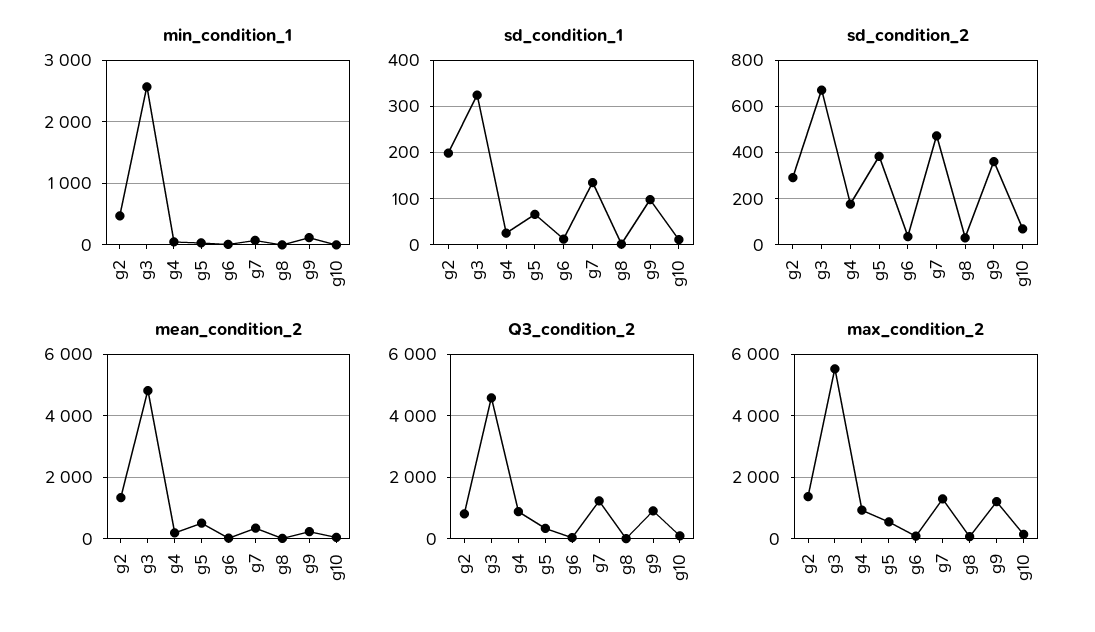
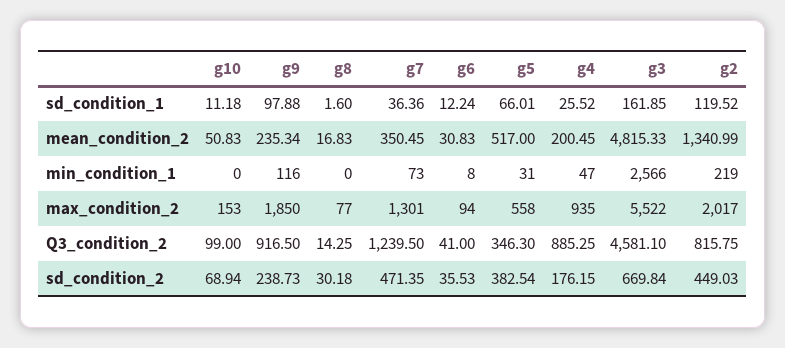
  {
    "min_condition_1": {
-     "g2": 500,
+     "g2": 219,
      "g3": 2566,
      "g4": 47,
      "g5": 31,
      "g6": 8,
      "g7": 73,
      "g8": 0,
      "g9": 116,
      "g10": 0
    },
    "sd_condition_1": {
-     "g2": 200,
+     "g2": 119.52,
-     "g3": 320,
+     "g3": 161.85,
      "g4": 25.52,
      "g5": 66.01,
      "g6": 12.24,
-     "g7": 140,
+     "g7": 36.36,
      "g8": 1.6,
      "g9": 97.88,
      "g10": 11.18
    },
    "sd_condition_2": {
-     "g2": 300,
+     "g2": 449.03,
      "g3": 669.84,
      "g4": 176.15,
      "g5": 382.54,
      "g6": 35.53,
      "g7": 471.35,
      "g8": 30.18,
-     "g9": 350,
+     "g9": 238.73,
      "g10": 68.94
    },
    "mean_condition_2": {
      "g2": 1340.99,
      "g3": 4815.33,
      "g4": 200.45,
      "g5": 517,
      "g6": 30.83,
      "g7": 350.45,
      "g8": 16.83,
      "g9": 235.34,
      "g10": 50.83
    },
    "Q3_condition_2": {
      "g2": 815.75,
      "g3": 4581.1,
      "g4": 885.25,
      "g5": 346.3,
      "g6": 41,
      "g7": 1239.5,
      "g8": 14.25,
      "g9": 916.5,
      "g10": 99
    },
    "max_condition_2": {
-     "g2": 1400,
+     "g2": 2017,
      "g3": 5522,
      "g4": 935,
      "g5": 558,
      "g6": 94,
      "g7": 1301,
      "g8": 77,
-     "g9": 1200,
+     "g9": 1850,
      "g10": 153
    }
  }

